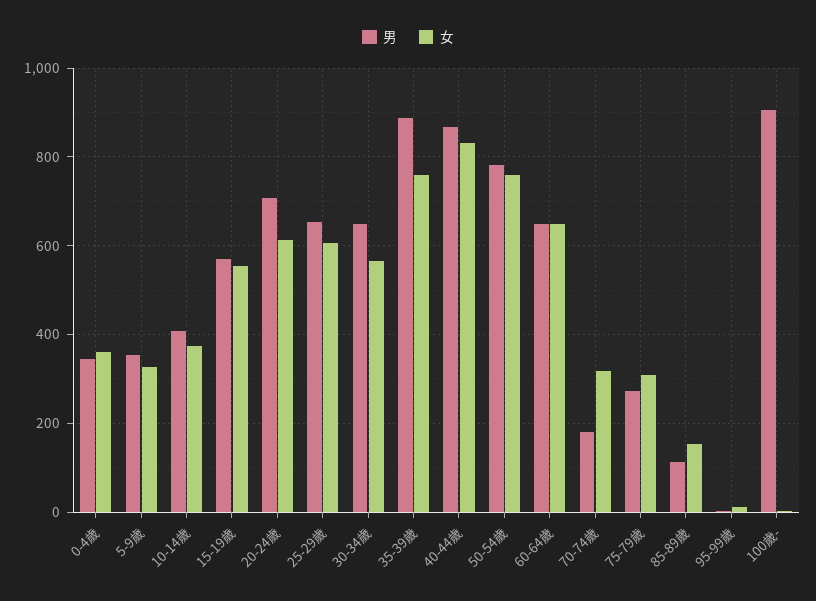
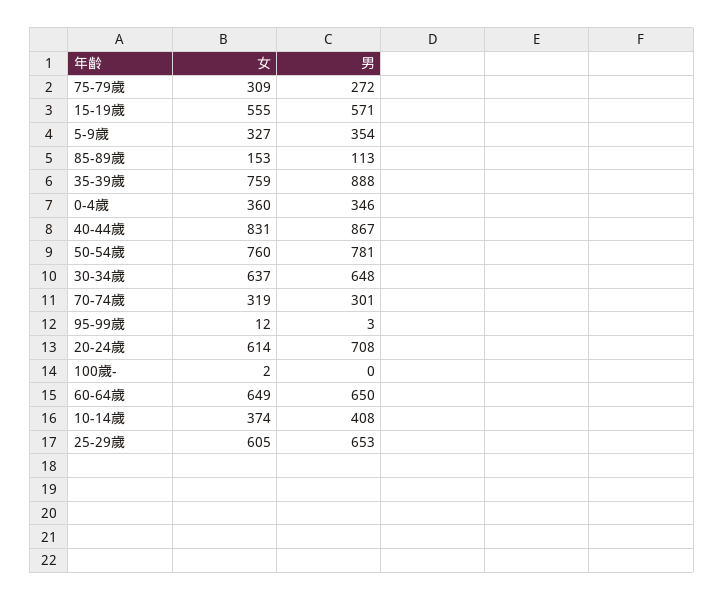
  {
    "男": {
      "0-4歲": 346,
      "5-9歲": 354,
      "10-14歲": 408,
      "15-19歲": 571,
      "20-24歲": 708,
      "25-29歲": 653,
      "30-34歲": 648,
      "35-39歲": 888,
      "40-44歲": 867,
      "50-54歲": 781,
      "60-64歲": 650,
-     "70-74歲": 180,
+     "70-74歲": 301,
      "75-79歲": 272,
      "85-89歲": 113,
      "95-99歲": 3,
-     "100歲-": 900
+     "100歲-": 0
    },
    "女": {
      "0-4歲": 360,
      "5-9歲": 327,
      "10-14歲": 374,
      "15-19歲": 555,
      "20-24歲": 614,
      "25-29歲": 605,
-     "30-34歲": 560,
+     "30-34歲": 637,
      "35-39歲": 759,
      "40-44歲": 831,
      "50-54歲": 760,
      "60-64歲": 649,
      "70-74歲": 319,
      "75-79歲": 309,
      "85-89歲": 153,
      "95-99歲": 12,
      "100歲-": 2
    }
  }

